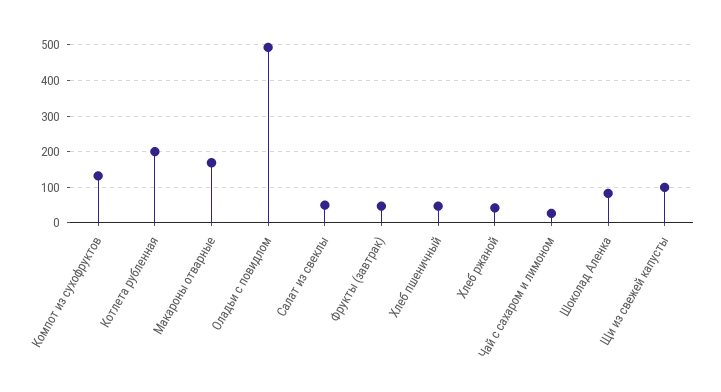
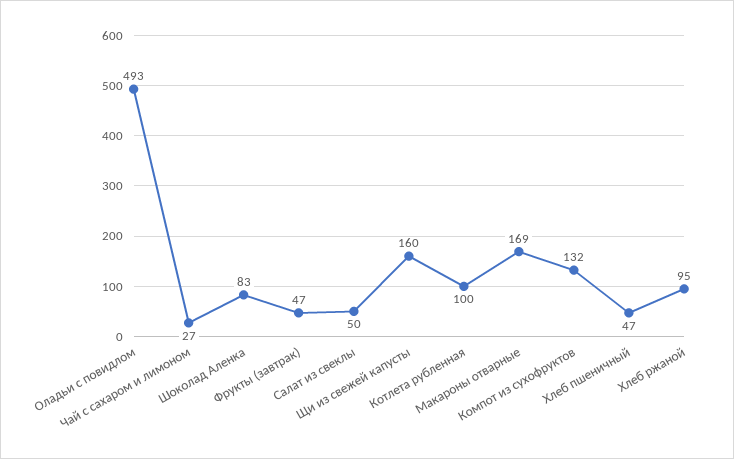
  {
    "Компот из сухофруктов": 132,
-   "Котлета рубленная": 200,
+   "Котлета рубленная": 100,
    "Макароны отварные": 169,
    "Оладьи с повидлом": 493,
    "Салат из свеклы": 50,
    "Фрукты (завтрак)": 47,
    "Хлеб пшеничный": 47,
-   "Хлеб ржаной": 40,
+   "Хлеб ржаной": 95,
    "Чай с сахаром и лимоном": 27,
    "Шоколад Аленка": 83,
-   "Щи из свежей капусты": 100
+   "Щи из свежей капусты": 160
  }

